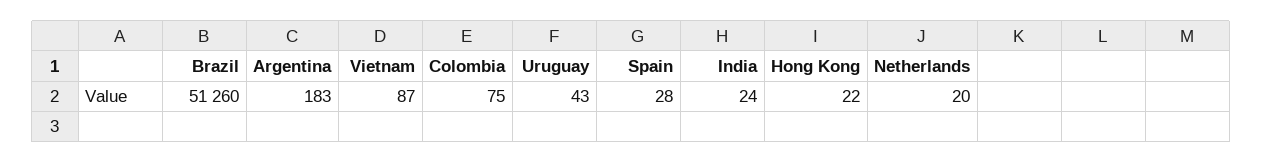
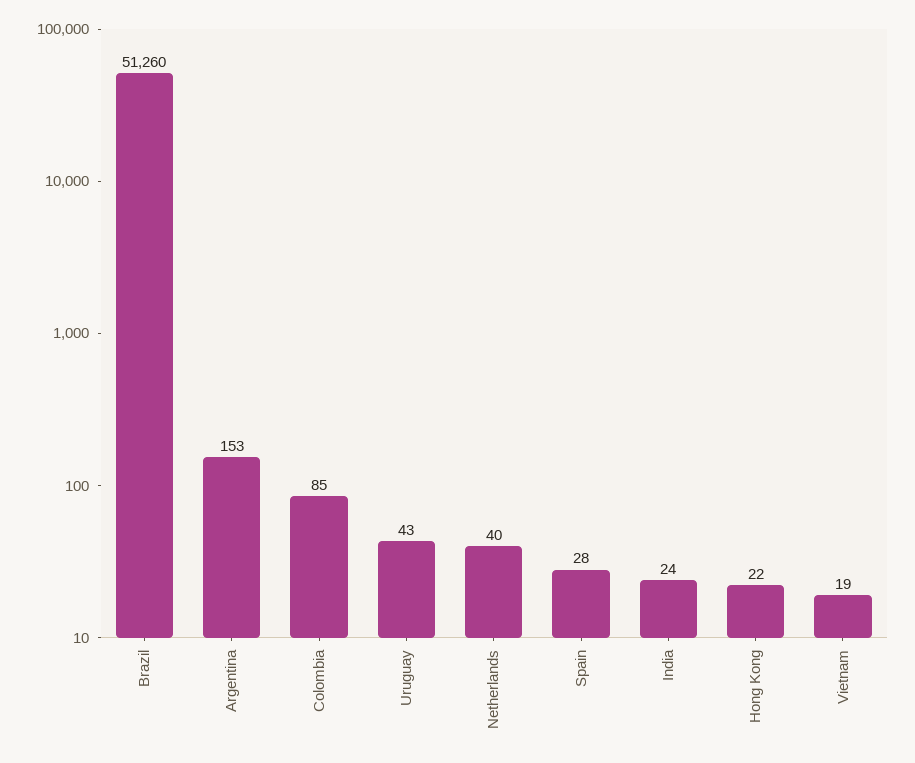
  {
    "Brazil": 51260,
-   "Argentina": 183,
+   "Argentina": 153,
-   "Vietnam": 87,
+   "Vietnam": 19,
-   "Colombia": 75,
+   "Colombia": 85,
    "Uruguay": 43,
    "Spain": 28,
    "India": 24,
    "Hong Kong": 22,
-   "Netherlands": 20
+   "Netherlands": 40
  }

